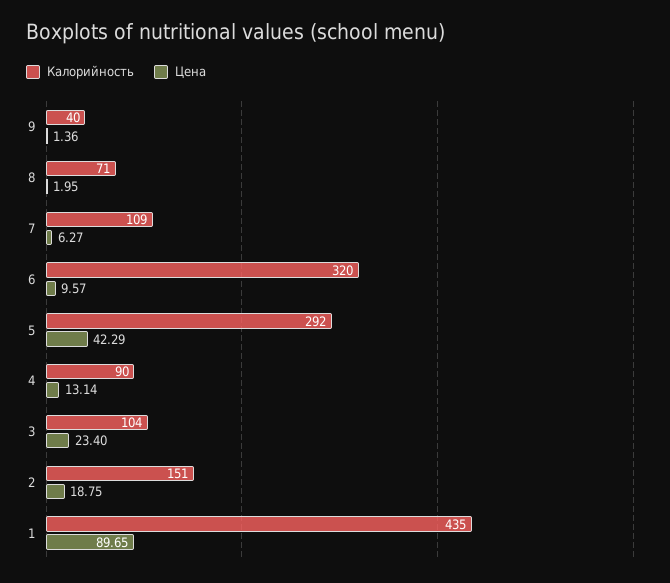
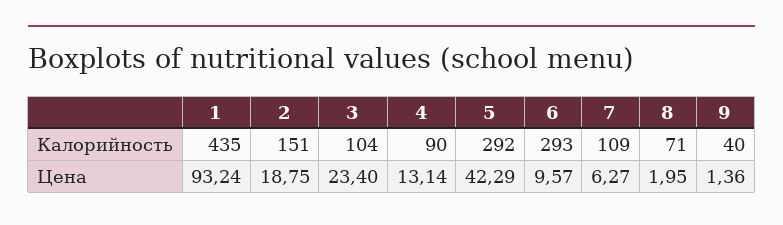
  {
    "Калорийность": {
      "9": 40,
      "8": 71,
      "7": 109,
-     "6": 320,
+     "6": 293,
      "5": 292,
      "4": 90,
      "3": 104,
      "2": 151,
      "1": 435
    },
    "Цена": {
      "9": 1.36,
      "8": 1.95,
      "7": 6.27,
      "6": 9.57,
      "5": 42.29,
      "4": 13.14,
      "3": 23.4,
      "2": 18.75,
-     "1": 89.65
+     "1": 93.24
    }
  }

